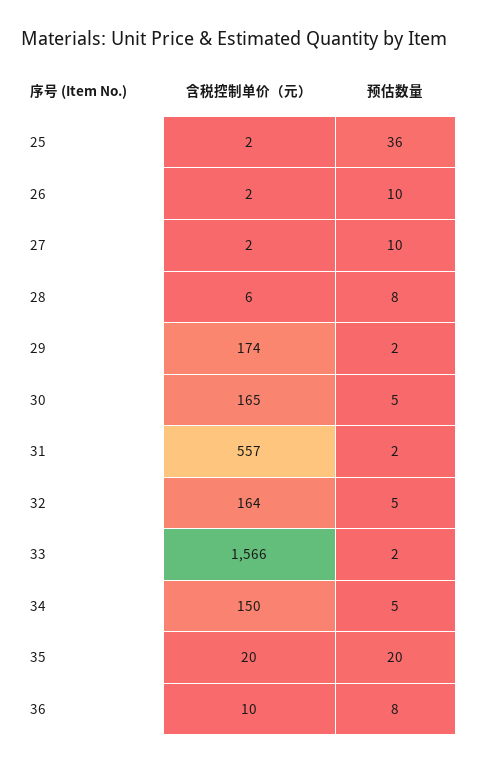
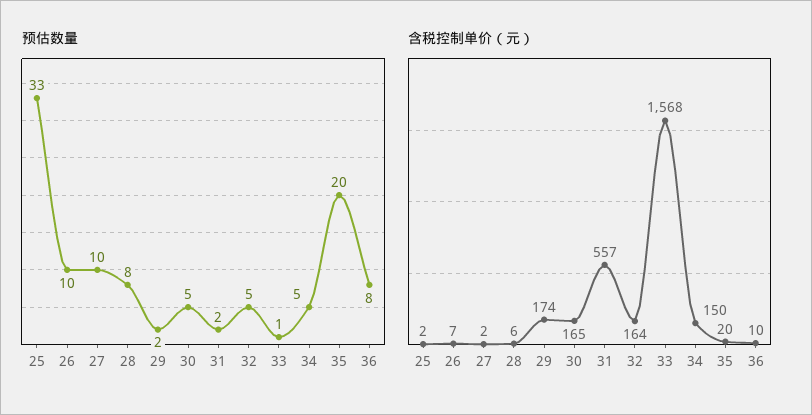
  {
    "含税控制单价（元）": {
      "25": 2,
-     "26": 2,
+     "26": 7,
      "27": 2,
      "28": 6,
      "29": 174,
      "30": 165,
      "31": 557,
      "32": 164,
-     "33": 1566,
+     "33": 1568,
      "34": 150,
      "35": 20,
      "36": 10
    },
    "预估数量": {
-     "25": 36,
+     "25": 33,
      "26": 10,
      "27": 10,
      "28": 8,
      "29": 2,
      "30": 5,
      "31": 2,
      "32": 5,
-     "33": 2,
+     "33": 1,
      "34": 5,
      "35": 20,
      "36": 8
    }
  }

